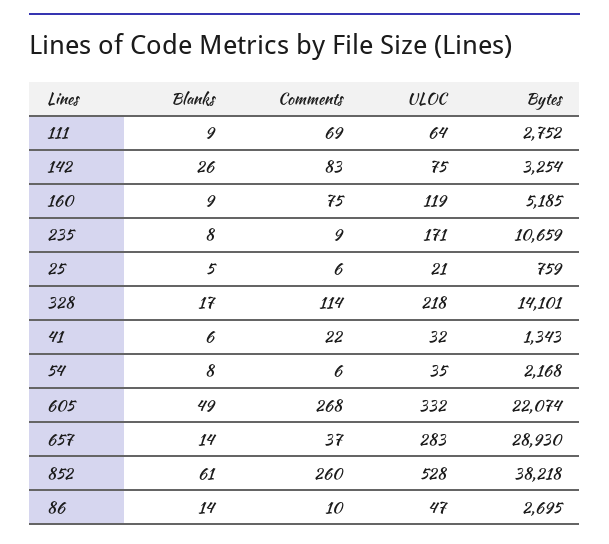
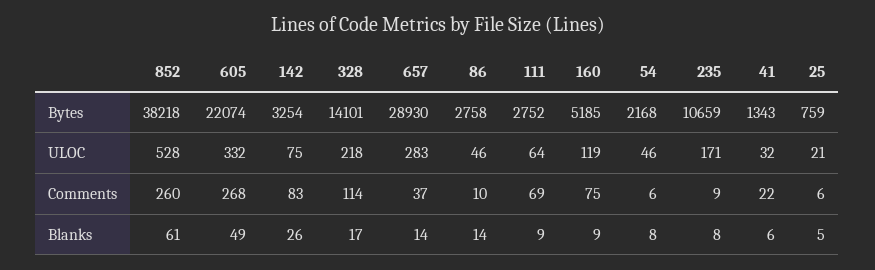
  {
    "Blanks": {
      "111": 9,
      "142": 26,
      "160": 9,
      "235": 8,
      "25": 5,
      "328": 17,
      "41": 6,
      "54": 8,
      "605": 49,
      "657": 14,
      "852": 61,
      "86": 14
    },
    "Comments": {
      "111": 69,
      "142": 83,
      "160": 75,
      "235": 9,
      "25": 6,
      "328": 114,
      "41": 22,
      "54": 6,
      "605": 268,
      "657": 37,
      "852": 260,
      "86": 10
    },
    "ULOC": {
      "111": 64,
      "142": 75,
      "160": 119,
      "235": 171,
      "25": 21,
      "328": 218,
      "41": 32,
-     "54": 35,
+     "54": 46,
      "605": 332,
      "657": 283,
      "852": 528,
-     "86": 47
+     "86": 46
    },
    "Bytes": {
      "111": 2752,
      "142": 3254,
      "160": 5185,
      "235": 10659,
      "25": 759,
      "328": 14101,
      "41": 1343,
      "54": 2168,
      "605": 22074,
      "657": 28930,
      "852": 38218,
-     "86": 2695
+     "86": 2758
    }
  }

